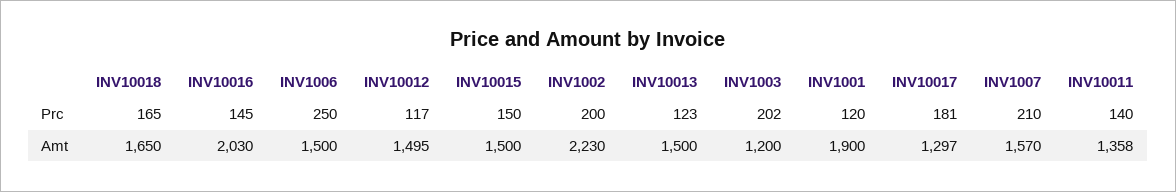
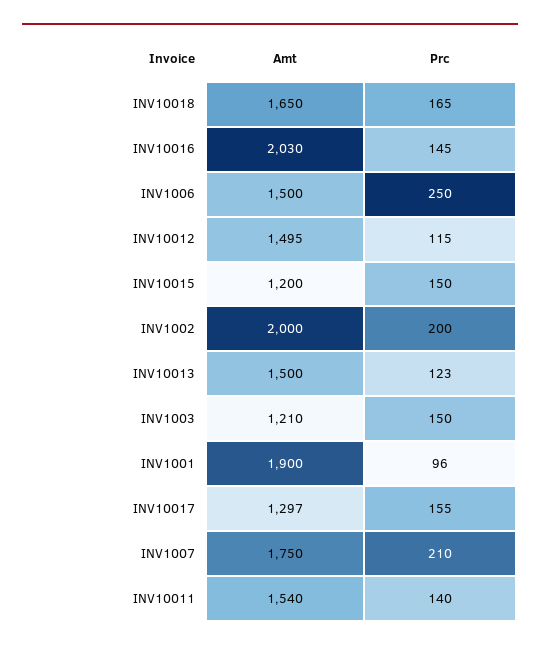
  {
    "INV10018": {
      "Prc": 165,
      "Amt": 1650
    },
    "INV10016": {
      "Prc": 145,
      "Amt": 2030
    },
    "INV1006": {
      "Prc": 250,
      "Amt": 1500
    },
    "INV10012": {
-     "Prc": 117,
+     "Prc": 115,
      "Amt": 1495
    },
    "INV10015": {
      "Prc": 150,
-     "Amt": 1500
+     "Amt": 1200
    },
    "INV1002": {
      "Prc": 200,
-     "Amt": 2230
+     "Amt": 2000
    },
    "INV10013": {
      "Prc": 123,
      "Amt": 1500
    },
    "INV1003": {
-     "Prc": 202,
+     "Prc": 150,
-     "Amt": 1200
+     "Amt": 1210
    },
    "INV1001": {
-     "Prc": 120,
+     "Prc": 96,
      "Amt": 1900
    },
    "INV10017": {
-     "Prc": 181,
+     "Prc": 155,
      "Amt": 1297
    },
    "INV1007": {
      "Prc": 210,
-     "Amt": 1570
+     "Amt": 1750
    },
    "INV10011": {
      "Prc": 140,
-     "Amt": 1358
+     "Amt": 1540
    }
  }

